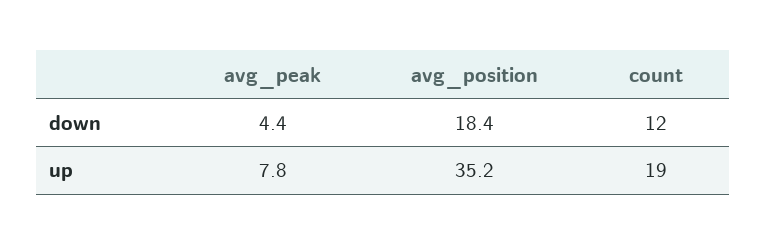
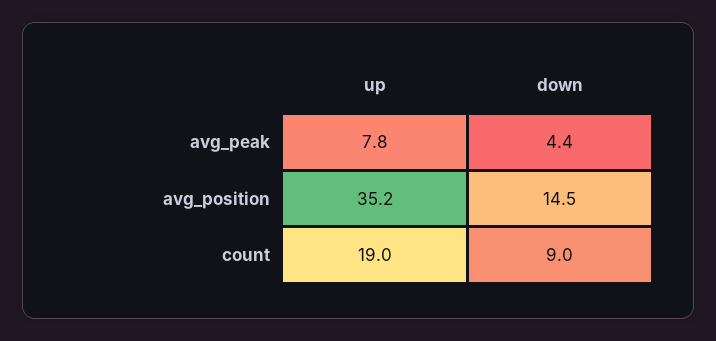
  {
    "avg_peak": {
      "down": 4.4,
      "up": 7.8
    },
    "avg_position": {
-     "down": 18.4,
+     "down": 14.5,
      "up": 35.2
    },
    "count": {
-     "down": 12,
+     "down": 9,
      "up": 19
    }
  }

